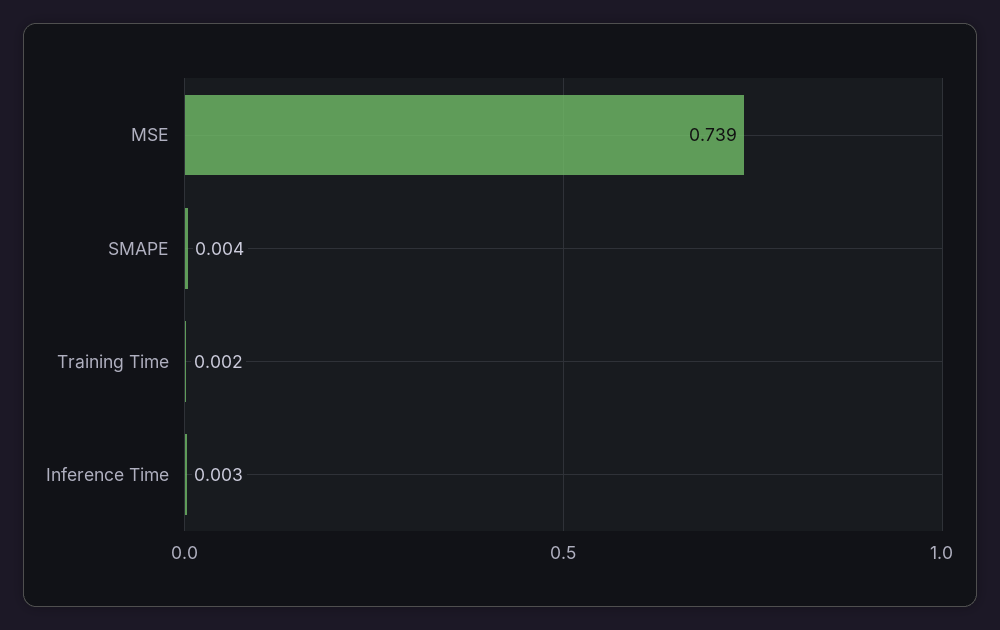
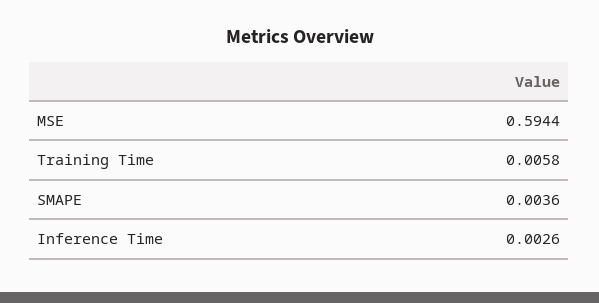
  {
-   "MSE": 0.739,
+   "MSE": 0.5944,
    "SMAPE": 0.0036,
-   "Training Time": 0.002,
+   "Training Time": 0.0058,
    "Inference Time": 0.0026
  }

